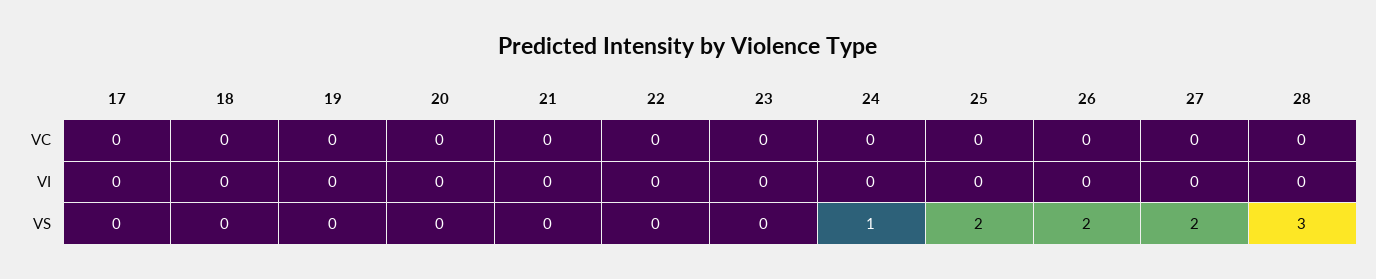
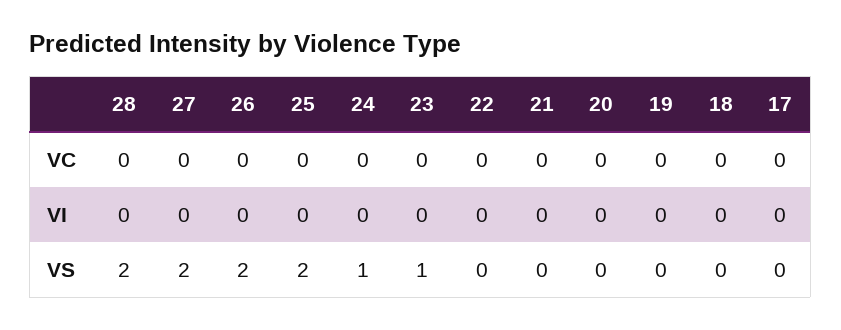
  {
    "17": {
      "VC": 0,
      "VI": 0,
      "VS": 0
    },
    "18": {
      "VC": 0,
      "VI": 0,
      "VS": 0
    },
    "19": {
      "VC": 0,
      "VI": 0,
      "VS": 0
    },
    "20": {
      "VC": 0,
      "VI": 0,
      "VS": 0
    },
    "21": {
      "VC": 0,
      "VI": 0,
      "VS": 0
    },
    "22": {
      "VC": 0,
      "VI": 0,
      "VS": 0
    },
    "23": {
      "VC": 0,
      "VI": 0,
-     "VS": 0
+     "VS": 1
    },
    "24": {
      "VC": 0,
      "VI": 0,
      "VS": 1
    },
    "25": {
      "VC": 0,
      "VI": 0,
      "VS": 2
    },
    "26": {
      "VC": 0,
      "VI": 0,
      "VS": 2
    },
    "27": {
      "VC": 0,
      "VI": 0,
      "VS": 2
    },
    "28": {
      "VC": 0,
      "VI": 0,
-     "VS": 3
+     "VS": 2
    }
  }

